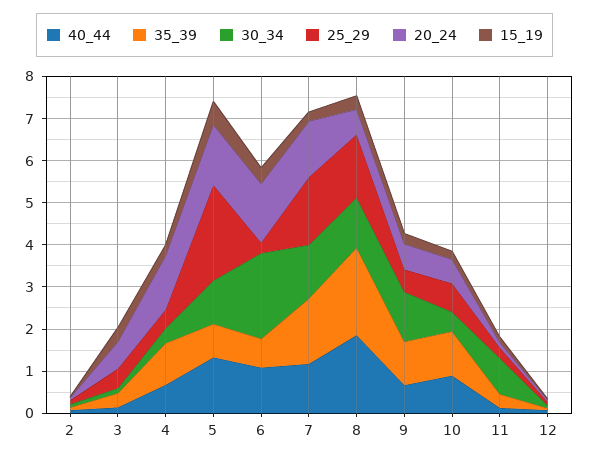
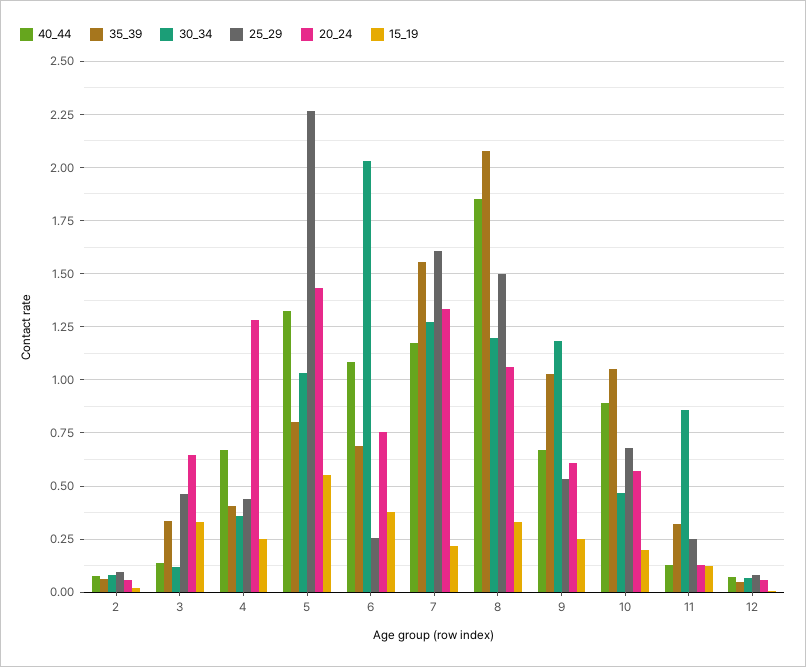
  {
    "40_44": {
      "2": 0.1,
      "3": 0.15,
      "4": 0.65,
      "5": 1.3,
      "6": 1.1,
      "7": 1.15,
      "8": 1.85,
      "9": 0.65,
      "10": 0.9,
      "11": 0.15,
      "12": 0.05
    },
    "35_39": {
      "2": 0.05,
      "3": 0.35,
-     "4": 1,
+     "4": 0.4,
      "5": 0.8,
      "6": 0.7,
      "7": 1.55,
      "8": 2.1,
      "9": 1.05,
      "10": 1.05,
      "11": 0.3,
      "12": 0.05
    },
    "30_34": {
      "2": 0.1,
      "3": 0.1,
      "4": 0.35,
      "5": 1.05,
      "6": 2.05,
      "7": 1.25,
      "8": 1.2,
      "9": 1.2,
      "10": 0.45,
      "11": 0.85,
      "12": 0.05
    },
    "25_29": {
      "2": 0.1,
      "3": 0.45,
      "4": 0.45,
      "5": 2.25,
      "6": 0.25,
      "7": 1.6,
      "8": 1.5,
      "9": 0.55,
      "10": 0.7,
      "11": 0.25,
      "12": 0.1
    },
    "20_24": {
      "2": 0.05,
      "3": 0.65,
      "4": 1.3,
      "5": 1.45,
-     "6": 1.4,
+     "6": 0.75,
      "7": 1.35,
-     "8": 0.6,
+     "8": 1.05,
      "9": 0.6,
      "10": 0.55,
      "11": 0.15,
      "12": 0.05
    },
    "15_19": {
      "2": 0,
      "3": 0.35,
      "4": 0.25,
      "5": 0.55,
      "6": 0.4,
      "7": 0.2,
      "8": 0.35,
      "9": 0.25,
      "10": 0.2,
      "11": 0.1,
      "12": 0
    }
  }

